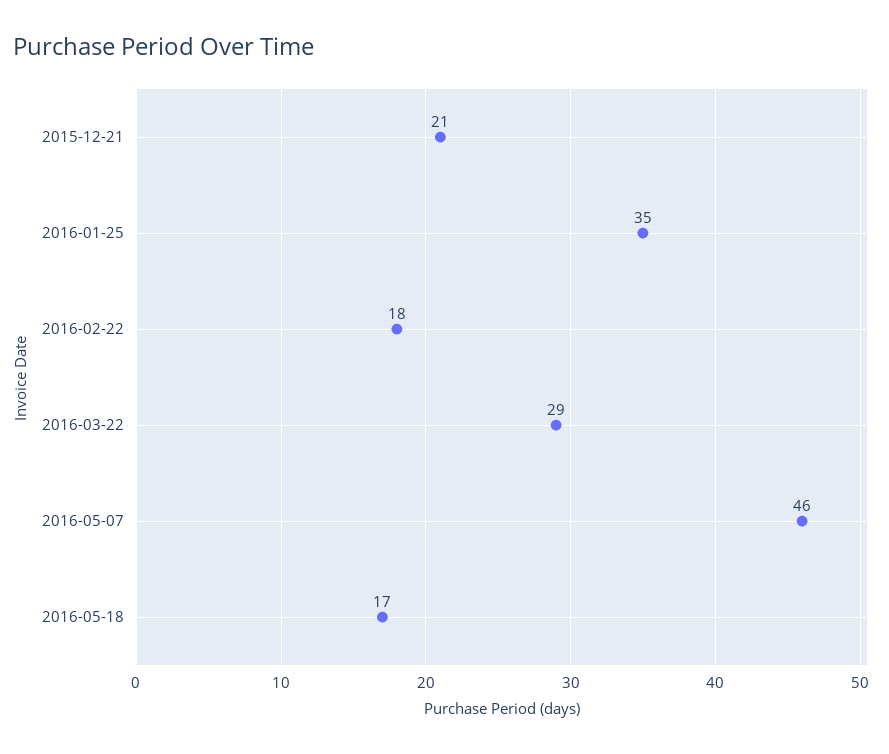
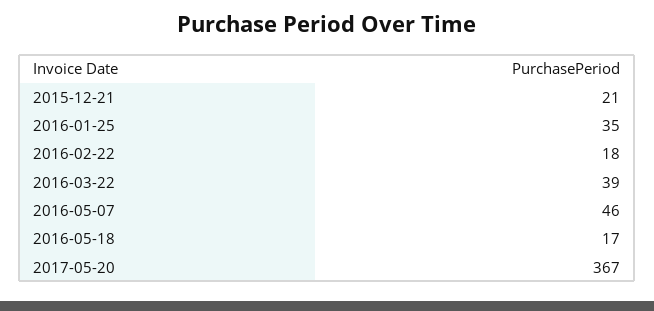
  {
    "2015-12-21": 21,
    "2016-01-25": 35,
    "2016-02-22": 18,
-   "2016-03-22": 29,
+   "2016-03-22": 39,
    "2016-05-07": 46,
-   "2016-05-18": 17
+   "2016-05-18": 17,
+   "2017-05-20": 367
  }

